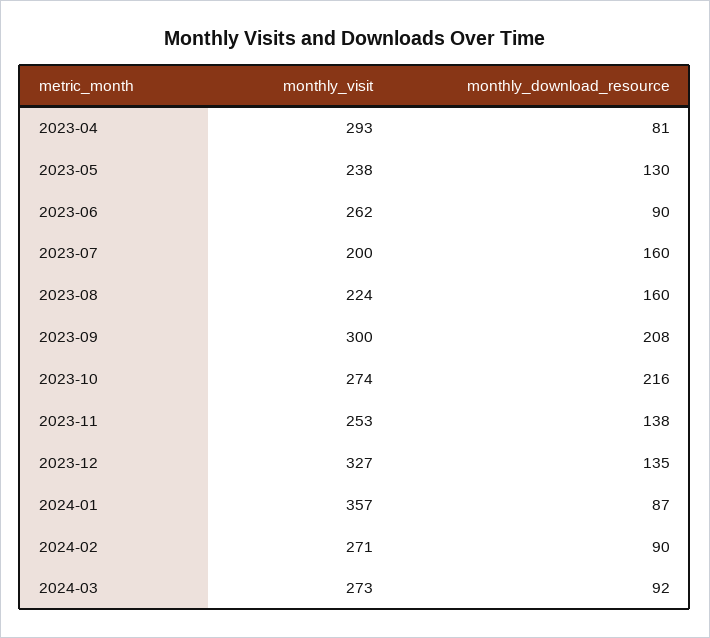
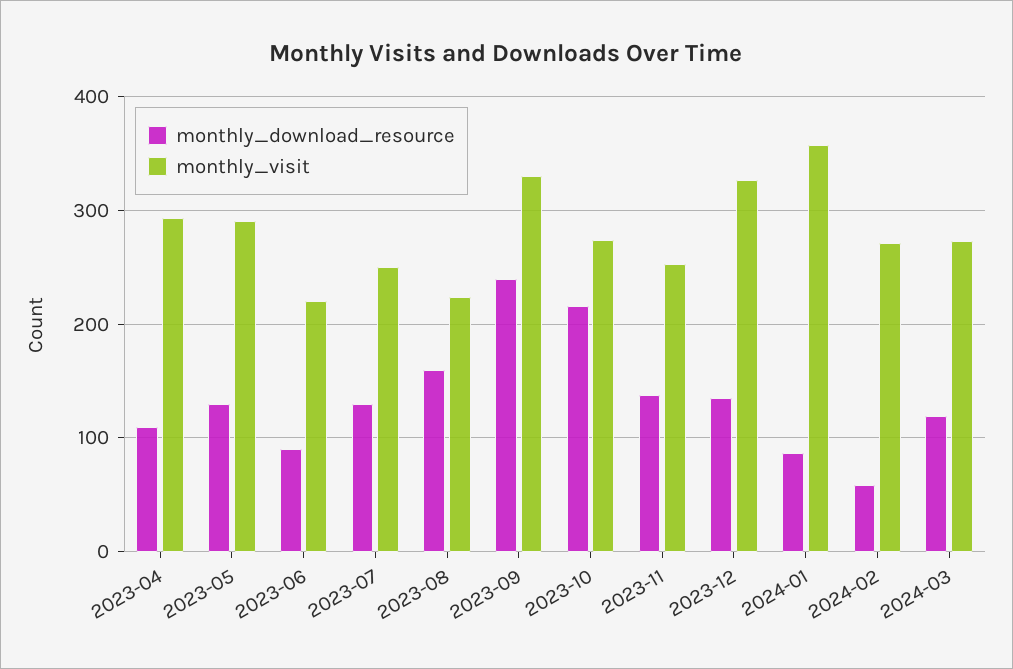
  {
    "monthly_visit": {
      "2023-04": 293,
-     "2023-05": 238,
+     "2023-05": 290,
-     "2023-06": 262,
+     "2023-06": 220,
-     "2023-07": 200,
+     "2023-07": 250,
      "2023-08": 224,
-     "2023-09": 300,
+     "2023-09": 330,
      "2023-10": 274,
      "2023-11": 253,
      "2023-12": 327,
      "2024-01": 357,
      "2024-02": 271,
      "2024-03": 273
    },
    "monthly_download_resource": {
-     "2023-04": 81,
+     "2023-04": 110,
      "2023-05": 130,
      "2023-06": 90,
-     "2023-07": 160,
+     "2023-07": 130,
      "2023-08": 160,
-     "2023-09": 208,
+     "2023-09": 240,
      "2023-10": 216,
      "2023-11": 138,
      "2023-12": 135,
      "2024-01": 87,
-     "2024-02": 90,
+     "2024-02": 60,
-     "2024-03": 92
+     "2024-03": 120
    }
  }

